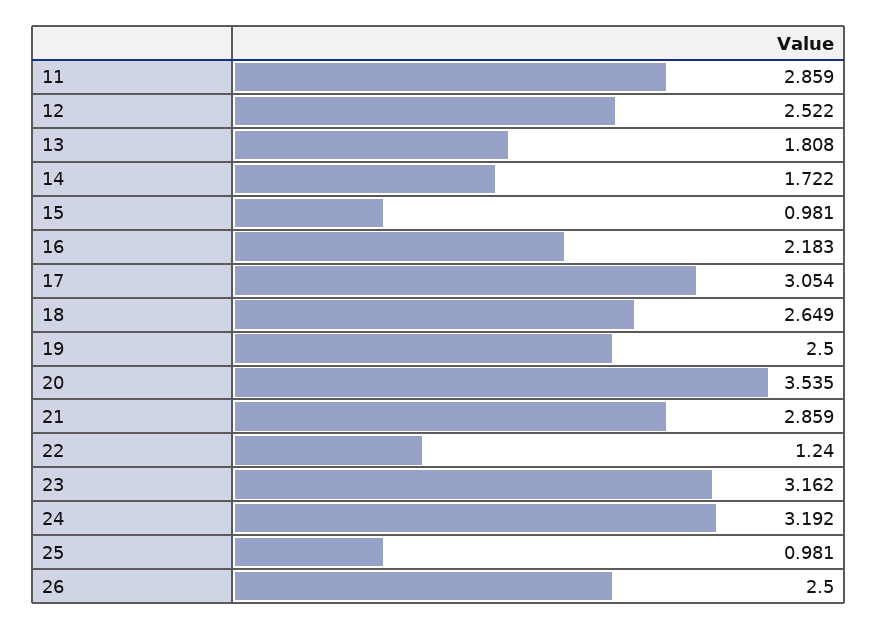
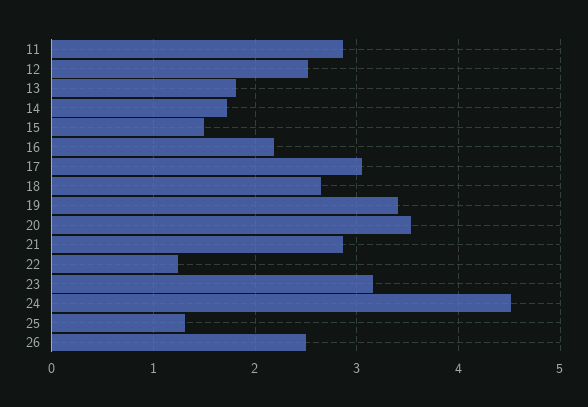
  {
    "11": 2.859,
    "12": 2.522,
    "13": 1.808,
    "14": 1.722,
-   "15": 0.981,
+   "15": 1.5,
    "16": 2.183,
    "17": 3.054,
    "18": 2.649,
-   "19": 2.5,
+   "19": 3.4,
    "20": 3.535,
    "21": 2.859,
    "22": 1.24,
    "23": 3.162,
-   "24": 3.192,
+   "24": 4.5,
-   "25": 0.981,
+   "25": 1.3,
    "26": 2.5
  }

